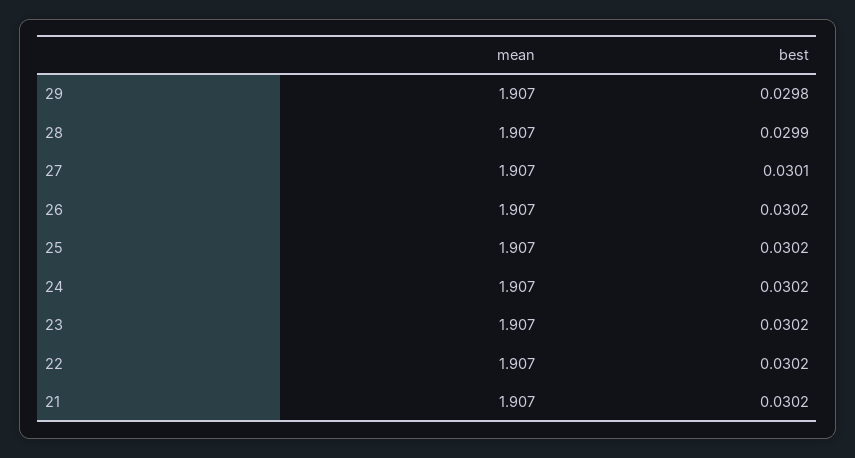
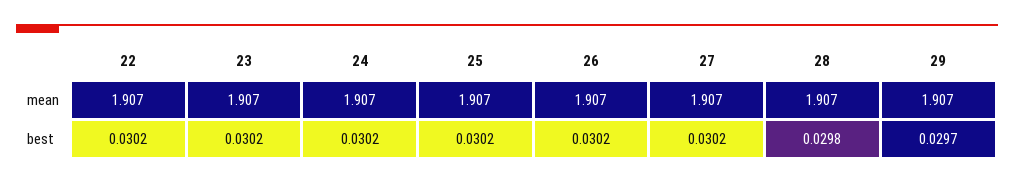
  {
    "mean": {
      "29": 1.907,
      "28": 1.907,
      "27": 1.907,
      "26": 1.907,
      "25": 1.907,
      "24": 1.907,
      "23": 1.907,
-     "22": 1.907,
+     "22": 1.907
-     "21": 1.907
    },
    "best": {
-     "29": 0.0298,
+     "29": 0.0297,
-     "28": 0.0299,
+     "28": 0.0298,
-     "27": 0.0301,
+     "27": 0.0302,
      "26": 0.0302,
      "25": 0.0302,
      "24": 0.0302,
      "23": 0.0302,
-     "22": 0.0302,
+     "22": 0.0302
-     "21": 0.0302
    }
  }

